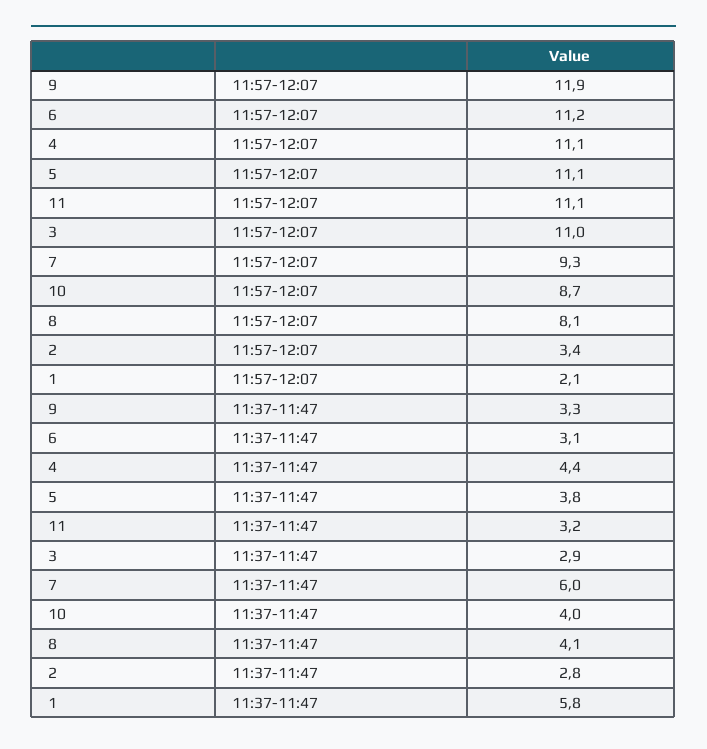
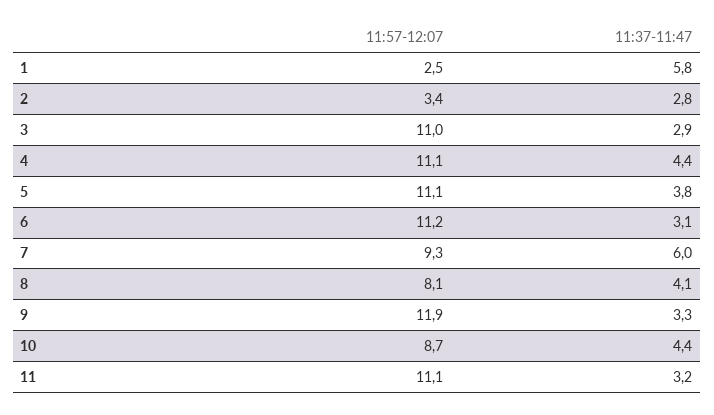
  {
    "9": {
      "11:57-12:07": 11.9,
      "11:37-11:47": 3.3
    },
    "6": {
      "11:57-12:07": 11.2,
      "11:37-11:47": 3.1
    },
    "4": {
      "11:57-12:07": 11.1,
      "11:37-11:47": 4.4
    },
    "5": {
      "11:57-12:07": 11.1,
      "11:37-11:47": 3.8
    },
    "11": {
      "11:57-12:07": 11.1,
      "11:37-11:47": 3.2
    },
    "3": {
      "11:57-12:07": 11,
      "11:37-11:47": 2.9
    },
    "7": {
      "11:57-12:07": 9.3,
      "11:37-11:47": 6
    },
    "10": {
      "11:57-12:07": 8.7,
-     "11:37-11:47": 4
+     "11:37-11:47": 4.4
    },
    "8": {
      "11:57-12:07": 8.1,
      "11:37-11:47": 4.1
    },
    "2": {
      "11:57-12:07": 3.4,
      "11:37-11:47": 2.8
    },
    "1": {
-     "11:57-12:07": 2.1,
+     "11:57-12:07": 2.5,
      "11:37-11:47": 5.8
    }
  }

